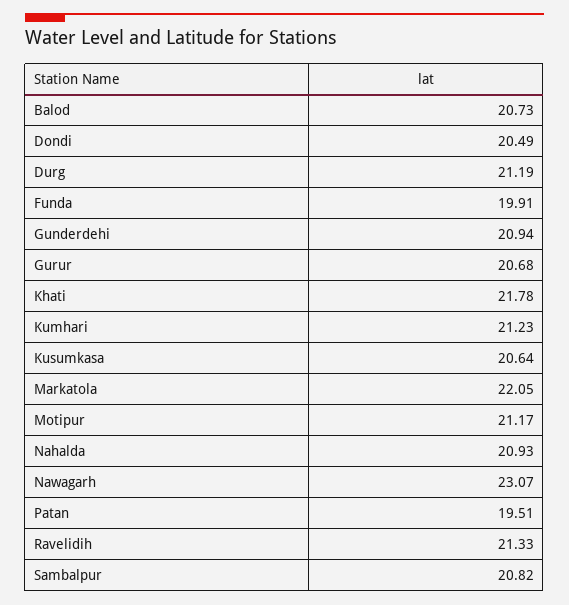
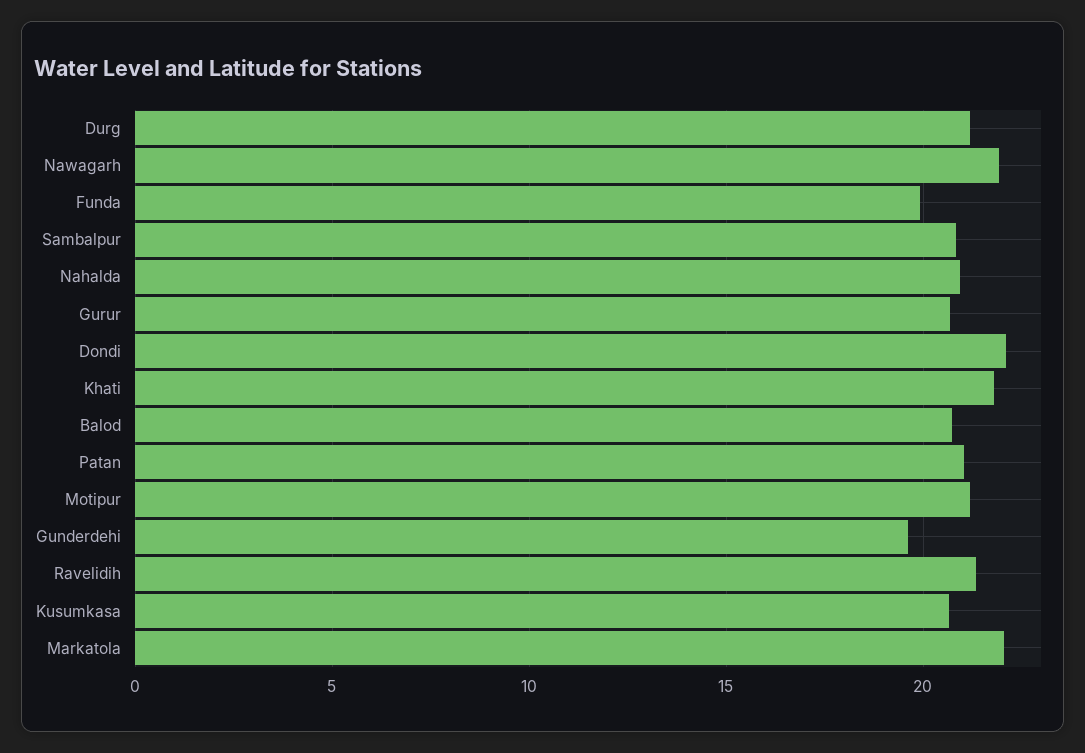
  {
    "Balod": 20.73,
-   "Dondi": 20.49,
+   "Dondi": 22,
    "Durg": 21.19,
    "Funda": 19.91,
-   "Gunderdehi": 20.94,
+   "Gunderdehi": 19.5,
    "Gurur": 20.68,
    "Khati": 21.78,
-   "Kumhari": 21.23,
    "Kusumkasa": 20.64,
    "Markatola": 22.05,
    "Motipur": 21.17,
    "Nahalda": 20.93,
-   "Nawagarh": 23.07,
+   "Nawagarh": 22,
-   "Patan": 19.51,
+   "Patan": 21,
    "Ravelidih": 21.33,
    "Sambalpur": 20.82
  }

